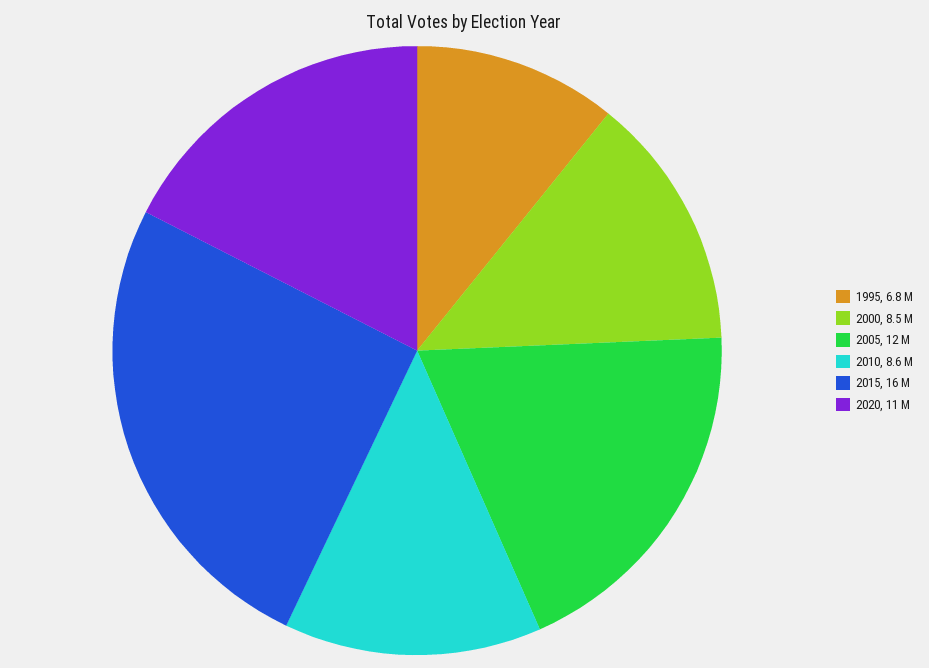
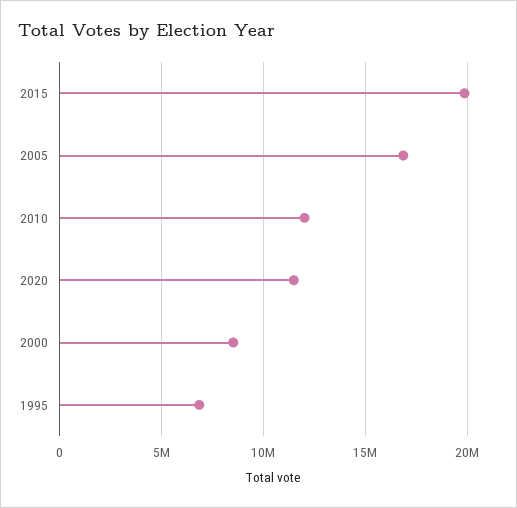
  {
    "1995": 6800000,
    "2000": 8500000,
-   "2005": 12000000,
+   "2005": 17000000,
-   "2010": 8600000,
+   "2010": 12000000,
-   "2015": 16000000,
+   "2015": 20000000,
    "2020": 11000000
  }

